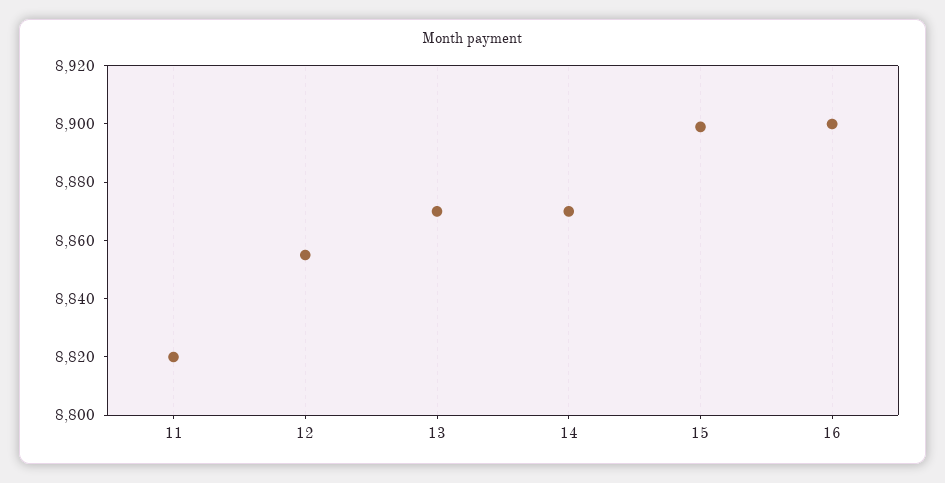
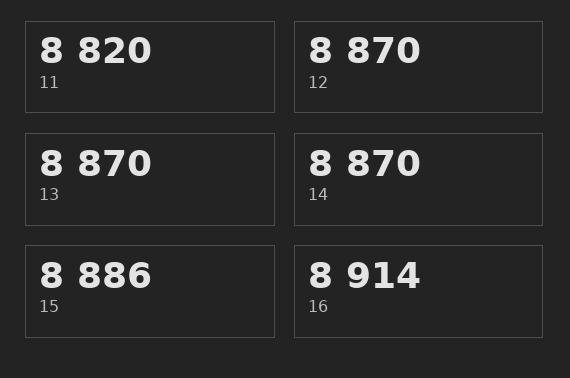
  {
    "11": 8820,
-   "12": 8855,
+   "12": 8870,
    "13": 8870,
    "14": 8870,
-   "15": 8900,
+   "15": 8886,
-   "16": 8900
+   "16": 8914
  }

